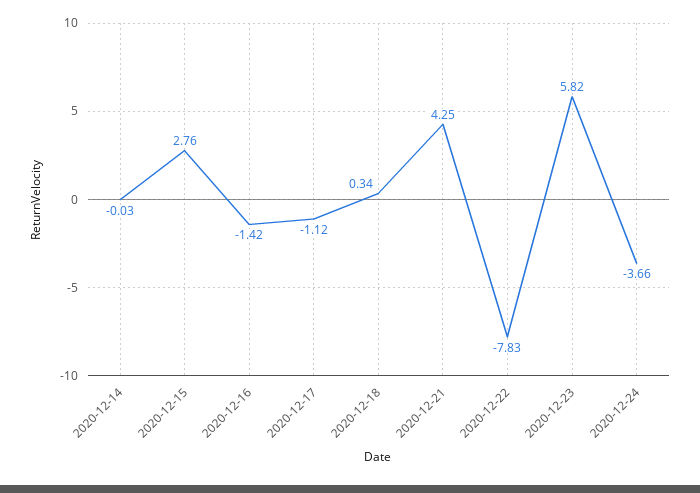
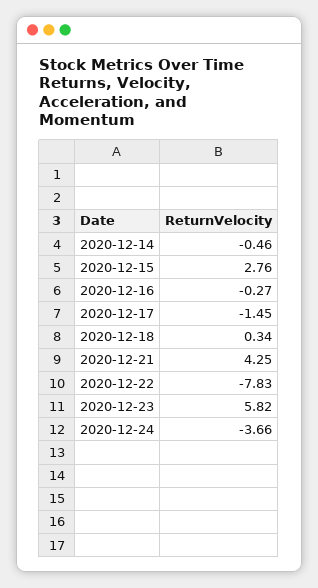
  {
-   "2020-12-14": -0.03,
+   "2020-12-14": -0.46,
    "2020-12-15": 2.76,
-   "2020-12-16": -1.42,
+   "2020-12-16": -0.27,
-   "2020-12-17": -1.12,
+   "2020-12-17": -1.45,
    "2020-12-18": 0.34,
    "2020-12-21": 4.25,
    "2020-12-22": -7.83,
    "2020-12-23": 5.82,
    "2020-12-24": -3.66
  }

